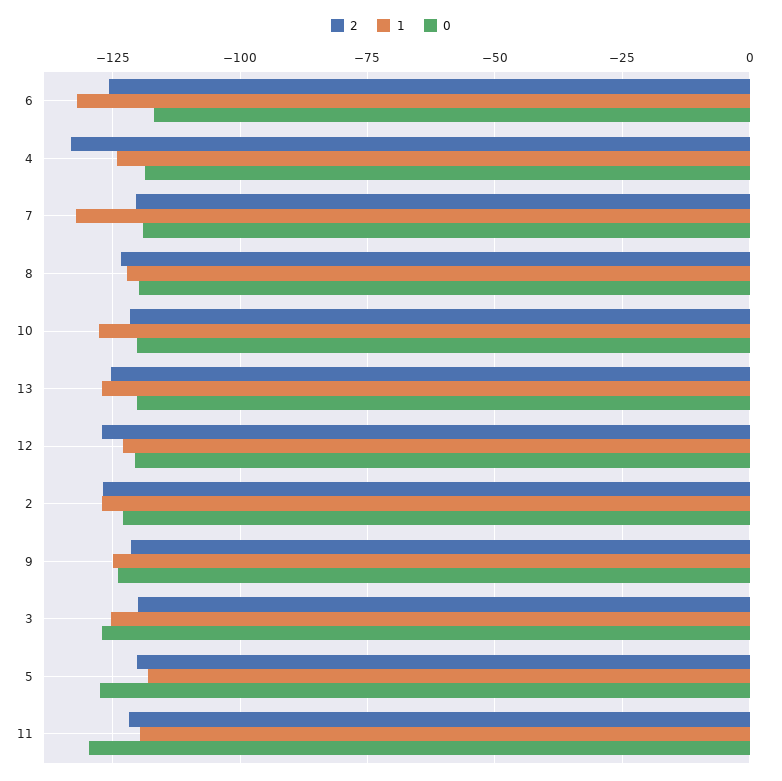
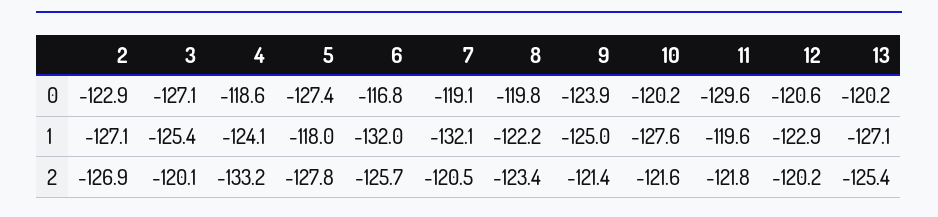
  {
    "2": {
      "6": -125.7,
      "4": -133.2,
      "7": -120.5,
      "8": -123.4,
      "10": -121.6,
      "13": -125.4,
-     "12": -127.5,
+     "12": -120.2,
      "2": -126.9,
      "9": -121.4,
      "3": -120.1,
-     "5": -120,
+     "5": -127.8,
      "11": -121.8
    },
    "1": {
      "6": -132,
      "4": -124.1,
      "7": -132.1,
      "8": -122.2,
      "10": -127.6,
      "13": -127.1,
      "12": -122.9,
      "2": -127.1,
      "9": -125,
      "3": -125.4,
      "5": -118,
      "11": -119.6
    },
    "0": {
      "6": -116.8,
      "4": -118.6,
      "7": -119.1,
      "8": -119.8,
      "10": -120.2,
      "13": -120.2,
      "12": -120.6,
      "2": -122.9,
      "9": -123.9,
      "3": -127.1,
      "5": -127.4,
      "11": -129.6
    }
  }

